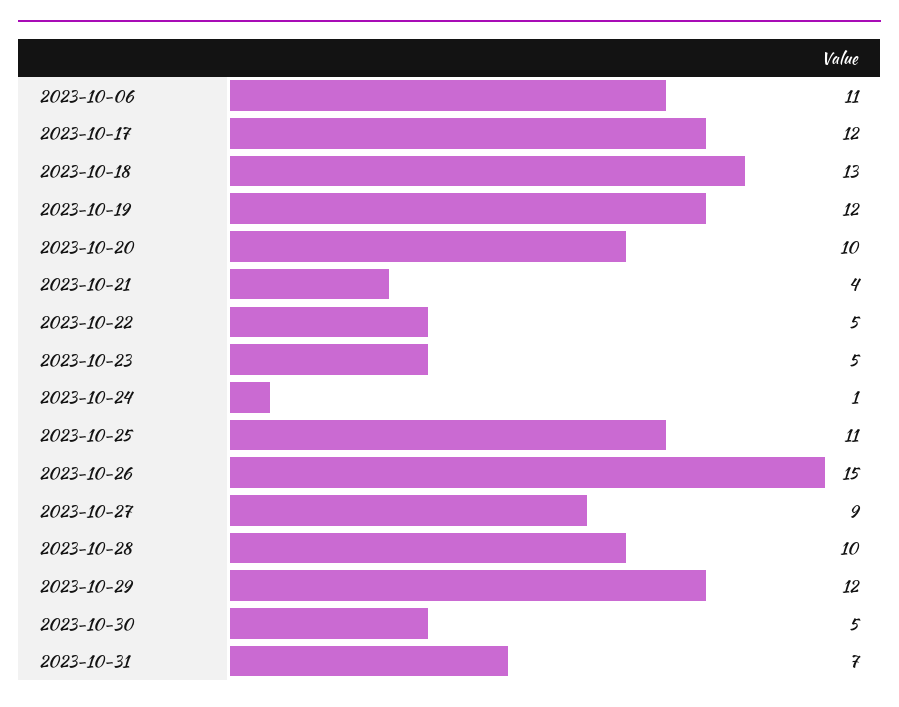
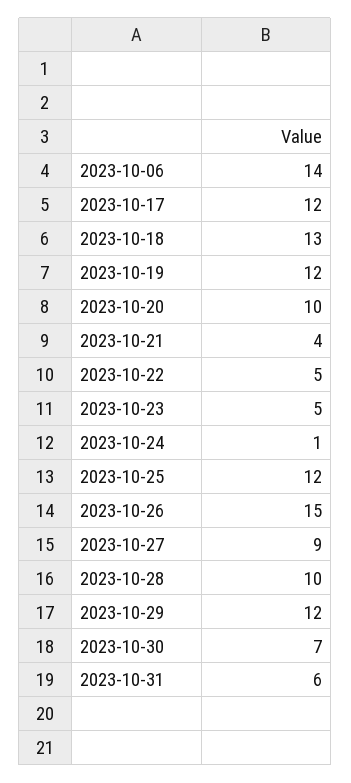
  {
-   "2023-10-06": 11,
+   "2023-10-06": 14,
    "2023-10-17": 12,
    "2023-10-18": 13,
    "2023-10-19": 12,
    "2023-10-20": 10,
    "2023-10-21": 4,
    "2023-10-22": 5,
    "2023-10-23": 5,
    "2023-10-24": 1,
-   "2023-10-25": 11,
+   "2023-10-25": 12,
    "2023-10-26": 15,
    "2023-10-27": 9,
    "2023-10-28": 10,
    "2023-10-29": 12,
-   "2023-10-30": 5,
+   "2023-10-30": 7,
-   "2023-10-31": 7
+   "2023-10-31": 6
  }

